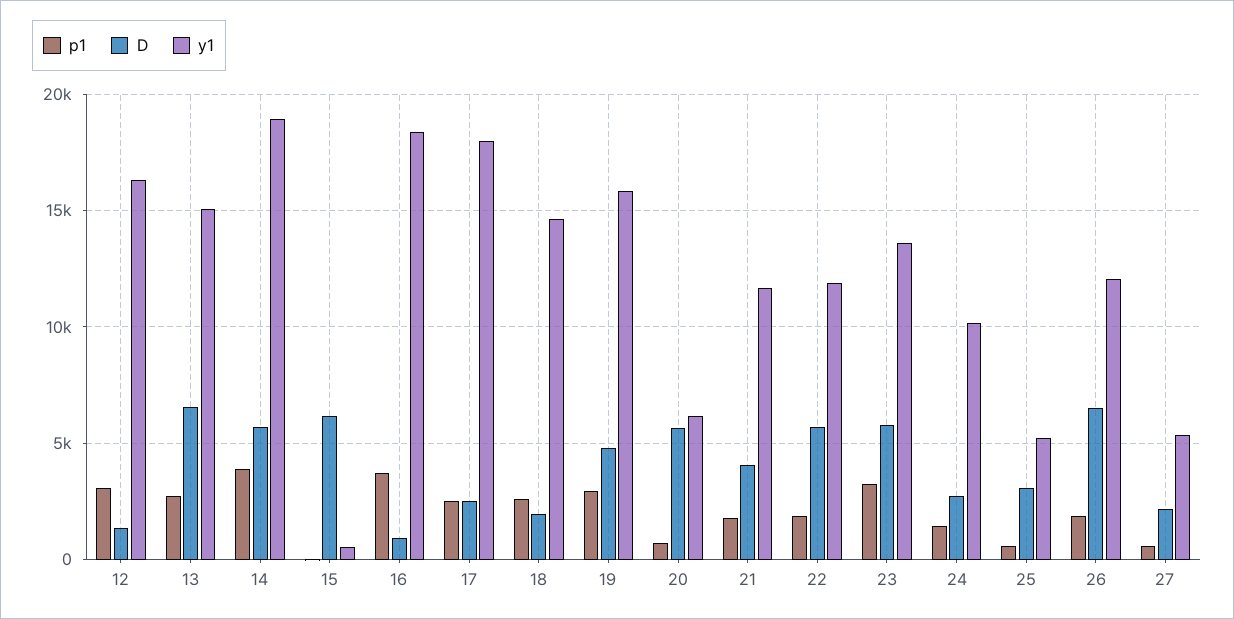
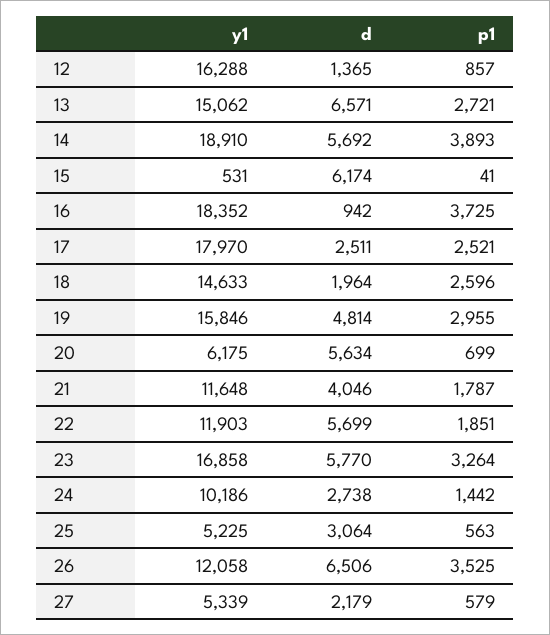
  {
    "p1": {
-     "12": 3000,
+     "12": 857,
      "13": 2721,
      "14": 3893,
      "15": 41,
      "16": 3725,
      "17": 2521,
      "18": 2596,
      "19": 2955,
      "20": 699,
      "21": 1787,
      "22": 1851,
      "23": 3264,
      "24": 1442,
      "25": 563,
-     "26": 2000,
+     "26": 3525,
      "27": 579
    },
    "D": {
      "12": 1365,
      "13": 6571,
      "14": 5692,
      "15": 6174,
      "16": 942,
      "17": 2511,
      "18": 1964,
      "19": 4814,
      "20": 5634,
      "21": 4046,
      "22": 5699,
      "23": 5770,
      "24": 2738,
      "25": 3064,
      "26": 6506,
      "27": 2179
    },
    "y1": {
      "12": 16288,
      "13": 15062,
      "14": 18910,
      "15": 531,
      "16": 18352,
      "17": 17970,
      "18": 14633,
      "19": 15846,
      "20": 6175,
      "21": 11648,
      "22": 11903,
-     "23": 13500,
+     "23": 16858,
      "24": 10186,
      "25": 5225,
      "26": 12058,
      "27": 5339
    }
  }

